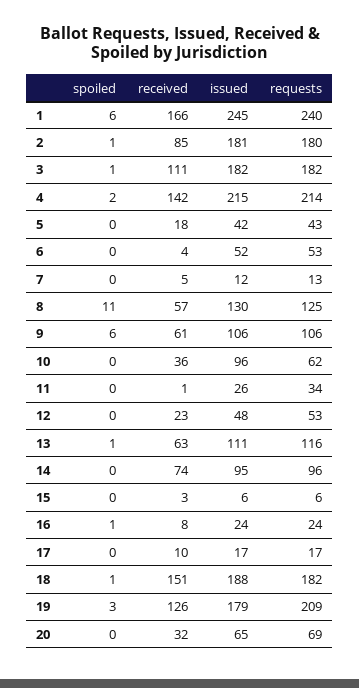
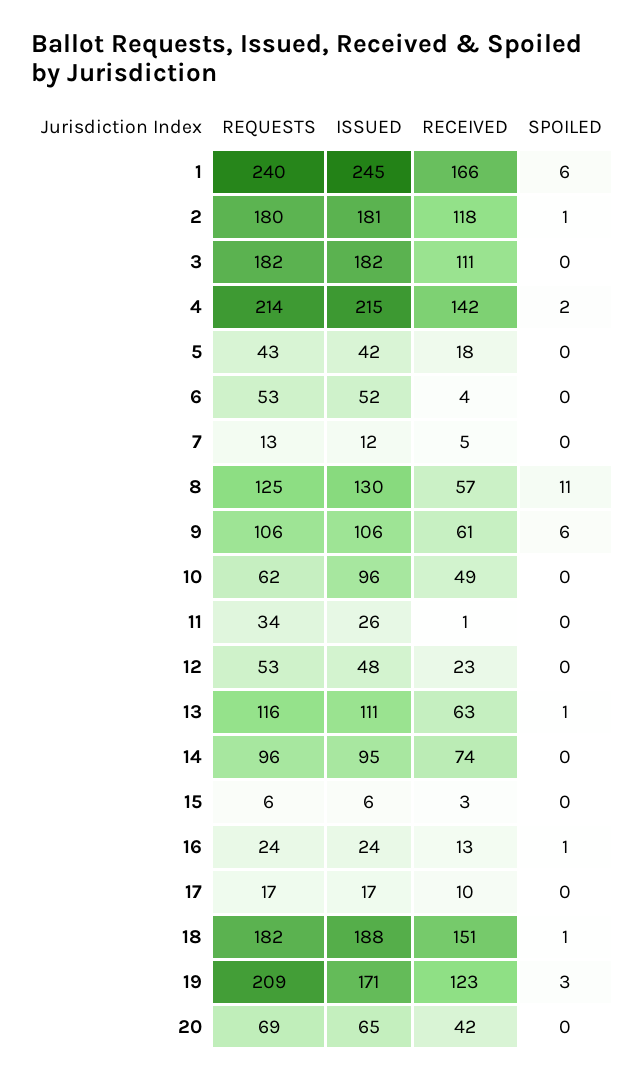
  {
    "spoiled": {
      "1": 6,
      "2": 1,
-     "3": 1,
+     "3": 0,
      "4": 2,
      "5": 0,
      "6": 0,
      "7": 0,
      "8": 11,
      "9": 6,
      "10": 0,
      "11": 0,
      "12": 0,
      "13": 1,
      "14": 0,
      "15": 0,
      "16": 1,
      "17": 0,
      "18": 1,
      "19": 3,
      "20": 0
    },
    "received": {
      "1": 166,
-     "2": 85,
+     "2": 118,
      "3": 111,
      "4": 142,
      "5": 18,
      "6": 4,
      "7": 5,
      "8": 57,
      "9": 61,
-     "10": 36,
+     "10": 49,
      "11": 1,
      "12": 23,
      "13": 63,
      "14": 74,
      "15": 3,
-     "16": 8,
+     "16": 13,
      "17": 10,
      "18": 151,
-     "19": 126,
+     "19": 123,
-     "20": 32
+     "20": 42
    },
    "issued": {
      "1": 245,
      "2": 181,
      "3": 182,
      "4": 215,
      "5": 42,
      "6": 52,
      "7": 12,
      "8": 130,
      "9": 106,
      "10": 96,
      "11": 26,
      "12": 48,
      "13": 111,
      "14": 95,
      "15": 6,
      "16": 24,
      "17": 17,
      "18": 188,
-     "19": 179,
+     "19": 171,
      "20": 65
    },
    "requests": {
      "1": 240,
      "2": 180,
      "3": 182,
      "4": 214,
      "5": 43,
      "6": 53,
      "7": 13,
      "8": 125,
      "9": 106,
      "10": 62,
      "11": 34,
      "12": 53,
      "13": 116,
      "14": 96,
      "15": 6,
      "16": 24,
      "17": 17,
      "18": 182,
      "19": 209,
      "20": 69
    }
  }

